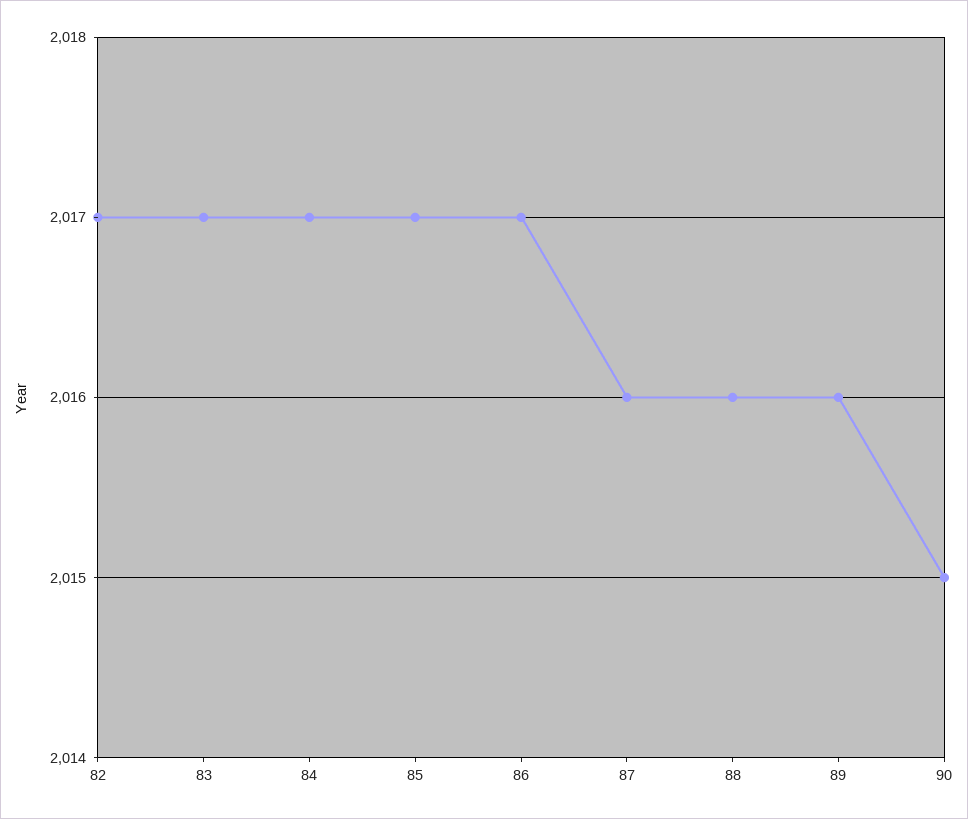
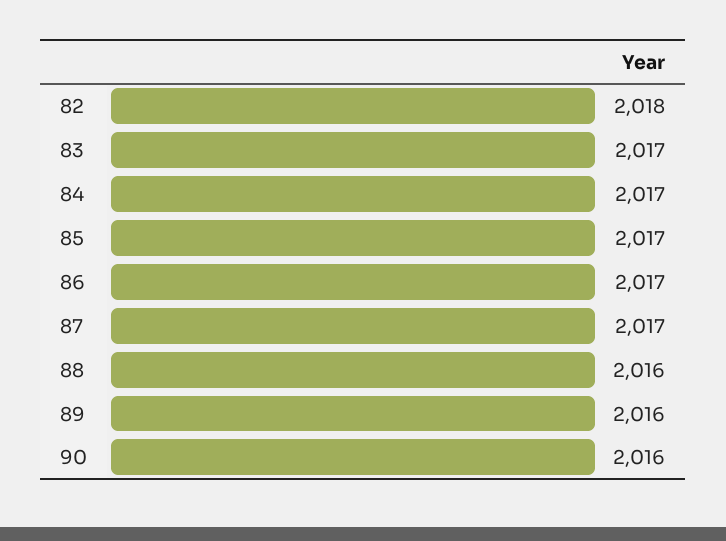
  {
-   "82": 2017,
+   "82": 2018,
    "83": 2017,
    "84": 2017,
    "85": 2017,
    "86": 2017,
-   "87": 2016,
+   "87": 2017,
    "88": 2016,
    "89": 2016,
-   "90": 2015
+   "90": 2016
  }

